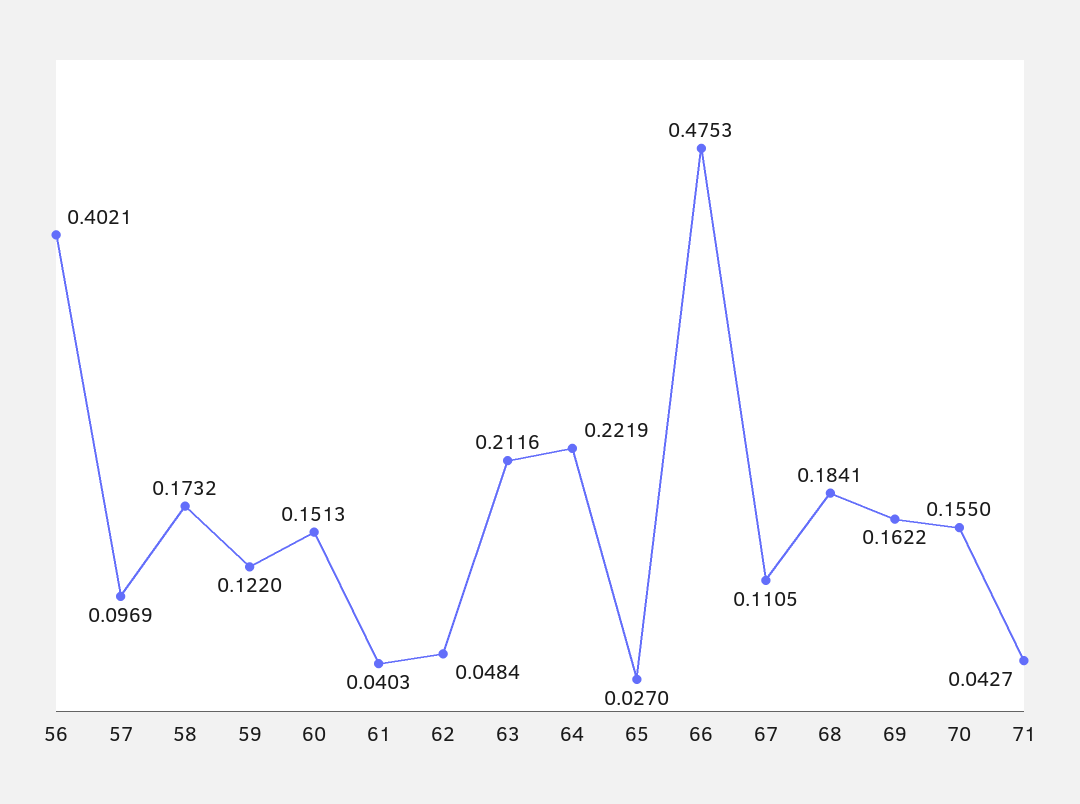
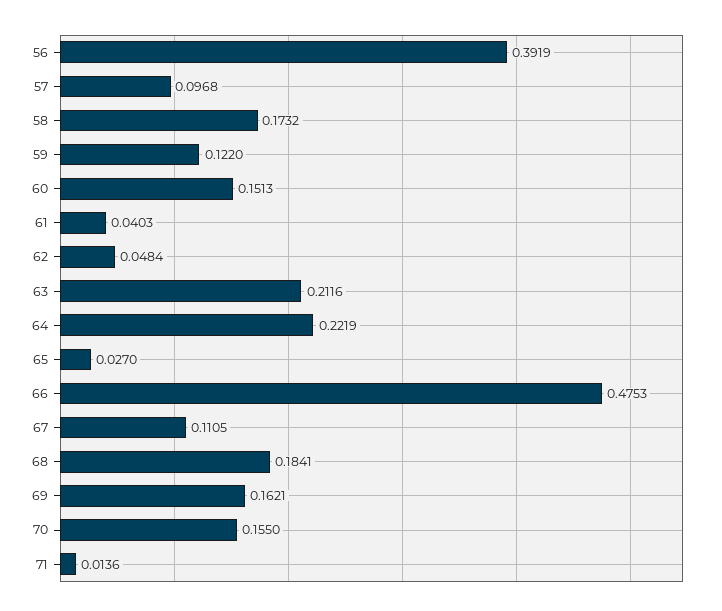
  {
-   "56": 0.4021,
+   "56": 0.3919,
-   "57": 0.0969,
+   "57": 0.0968,
    "58": 0.1732,
    "59": 0.122,
    "60": 0.1513,
    "61": 0.0403,
    "62": 0.0484,
    "63": 0.2116,
    "64": 0.2219,
    "65": 0.027,
    "66": 0.4753,
    "67": 0.1105,
    "68": 0.1841,
-   "69": 0.1622,
+   "69": 0.1621,
    "70": 0.155,
-   "71": 0.0427
+   "71": 0.0136
  }

